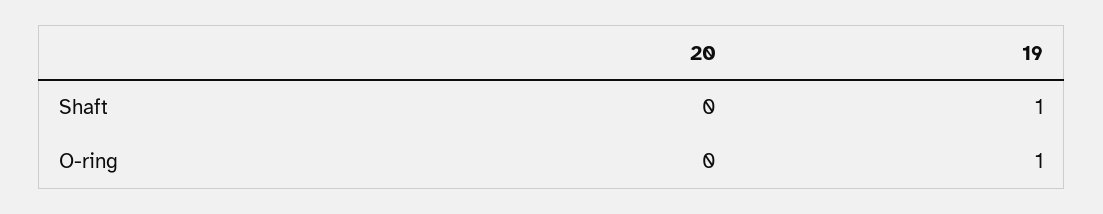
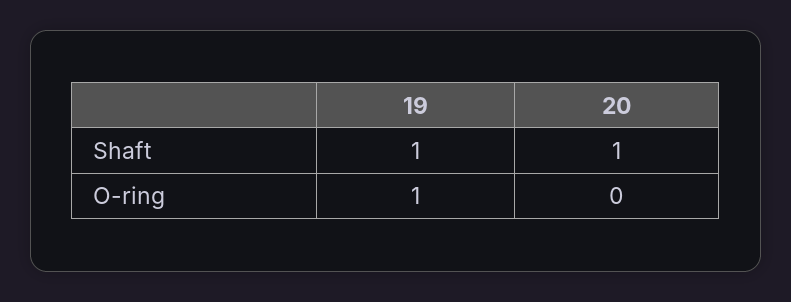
  {
    "20": {
-     "Shaft": 0,
+     "Shaft": 1,
      "O-ring": 0
    },
    "19": {
      "Shaft": 1,
      "O-ring": 1
    }
  }

